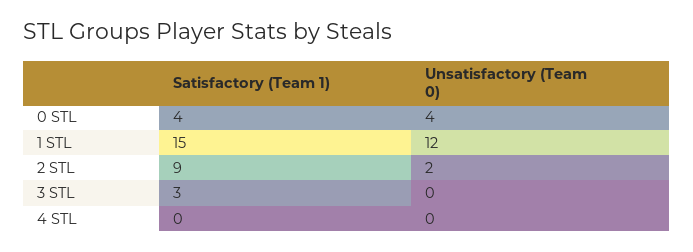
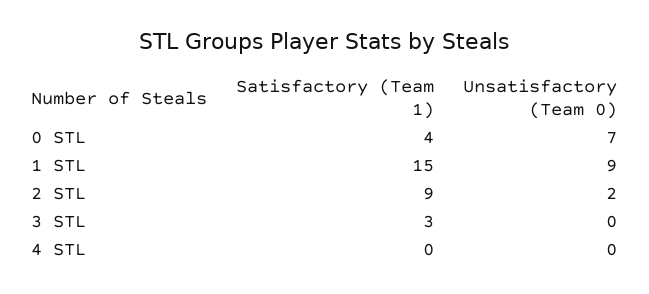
  {
    "Satisfactory (Team 1)": {
      "0 STL": 4,
      "1 STL": 15,
      "2 STL": 9,
      "3 STL": 3,
      "4 STL": 0
    },
    "Unsatisfactory (Team 0)": {
-     "0 STL": 4,
+     "0 STL": 7,
-     "1 STL": 12,
+     "1 STL": 9,
      "2 STL": 2,
      "3 STL": 0,
      "4 STL": 0
    }
  }

